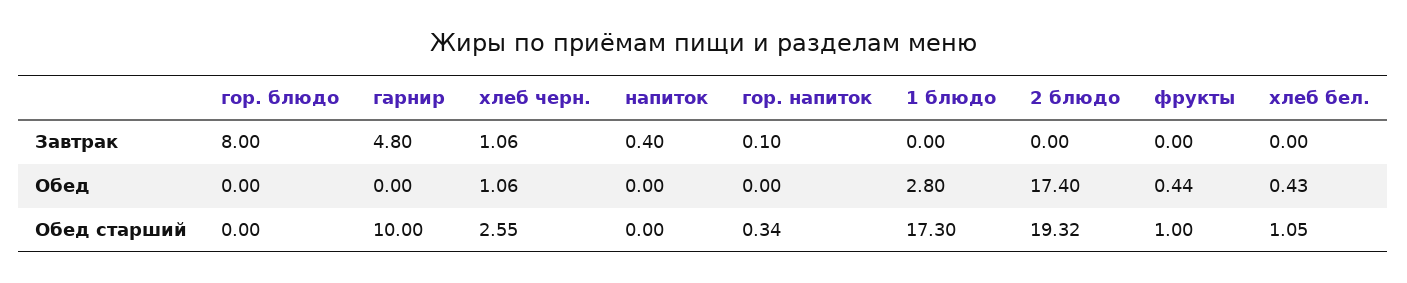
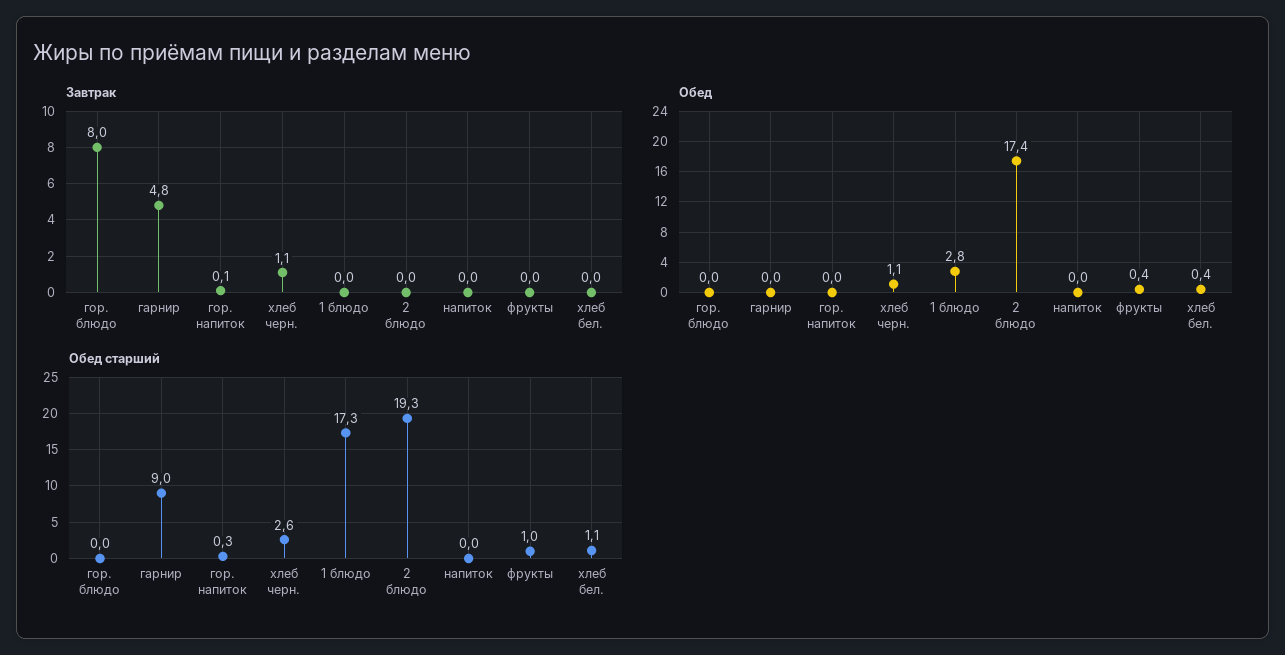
  {
    "Завтрак": {
      "гор. блюдо": 8,
      "гарнир": 4.8,
      "хлеб черн.": 1.06,
-     "напиток": 0.4,
+     "напиток": 0,
      "гор. напиток": 0.1,
      "1 блюдо": 0,
      "2 блюдо": 0,
      "фрукты": 0,
      "хлеб бел.": 0
    },
    "Обед": {
      "гор. блюдо": 0,
      "гарнир": 0,
      "хлеб черн.": 1.06,
      "напиток": 0,
      "гор. напиток": 0,
      "1 блюдо": 2.8,
      "2 блюдо": 17.4,
      "фрукты": 0.44,
      "хлеб бел.": 0.43
    },
    "Обед старший": {
      "гор. блюдо": 0,
-     "гарнир": 10,
+     "гарнир": 9,
      "хлеб черн.": 2.55,
      "напиток": 0,
      "гор. напиток": 0.34,
      "1 блюдо": 17.3,
      "2 блюдо": 19.32,
      "фрукты": 1,
      "хлеб бел.": 1.05
    }
  }

